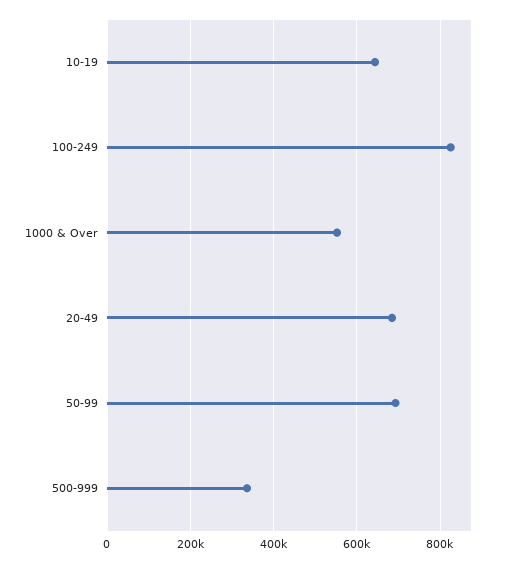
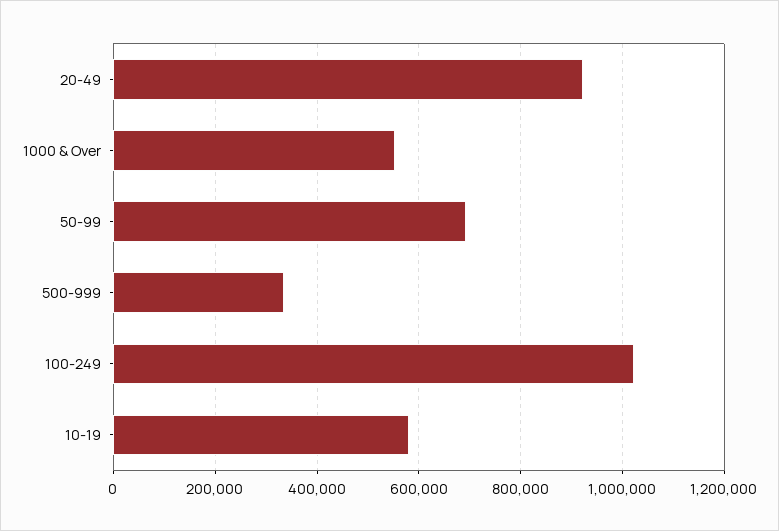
  {
-   "10-19": 640000,
+   "10-19": 580000,
-   "100-249": 820000,
+   "100-249": 1020000,
    "1000 & Over": 560000,
-   "20-49": 680000,
+   "20-49": 920000,
    "50-99": 700000,
    "500-999": 340000
  }

